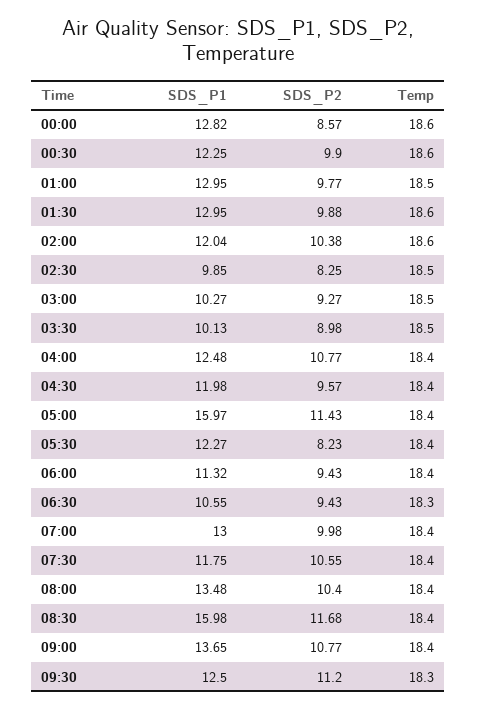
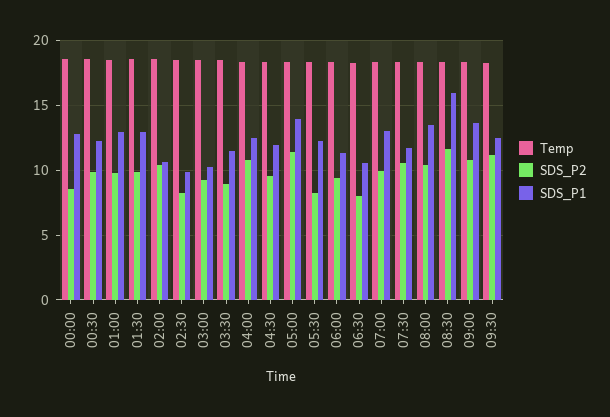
  {
    "SDS_P1": {
      "00:00": 12.82,
      "00:30": 12.25,
      "01:00": 12.95,
      "01:30": 12.95,
-     "02:00": 12.04,
+     "02:00": 10.5,
      "02:30": 9.85,
      "03:00": 10.27,
-     "03:30": 10.13,
+     "03:30": 11.5,
      "04:00": 12.48,
      "04:30": 11.98,
-     "05:00": 15.97,
+     "05:00": 14,
      "05:30": 12.27,
      "06:00": 11.32,
      "06:30": 10.55,
      "07:00": 13,
      "07:30": 11.75,
      "08:00": 13.48,
      "08:30": 15.98,
      "09:00": 13.65,
      "09:30": 12.5
    },
    "SDS_P2": {
      "00:00": 8.57,
      "00:30": 9.9,
      "01:00": 9.77,
      "01:30": 9.88,
      "02:00": 10.38,
      "02:30": 8.25,
      "03:00": 9.27,
      "03:30": 8.98,
      "04:00": 10.77,
      "04:30": 9.57,
      "05:00": 11.43,
      "05:30": 8.23,
      "06:00": 9.43,
-     "06:30": 9.43,
+     "06:30": 8,
      "07:00": 9.98,
      "07:30": 10.55,
      "08:00": 10.4,
      "08:30": 11.68,
      "09:00": 10.77,
      "09:30": 11.2
    },
    "Temp": {
      "00:00": 18.6,
      "00:30": 18.6,
      "01:00": 18.5,
      "01:30": 18.6,
      "02:00": 18.6,
      "02:30": 18.5,
      "03:00": 18.5,
      "03:30": 18.5,
      "04:00": 18.4,
      "04:30": 18.4,
      "05:00": 18.4,
      "05:30": 18.4,
      "06:00": 18.4,
      "06:30": 18.3,
      "07:00": 18.4,
      "07:30": 18.4,
      "08:00": 18.4,
      "08:30": 18.4,
      "09:00": 18.4,
      "09:30": 18.3
    }
  }

